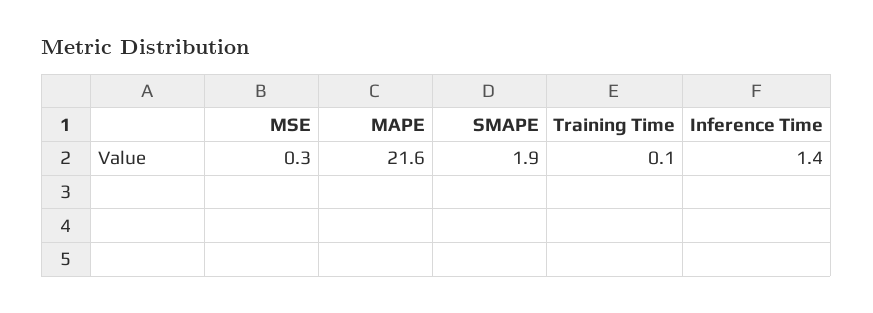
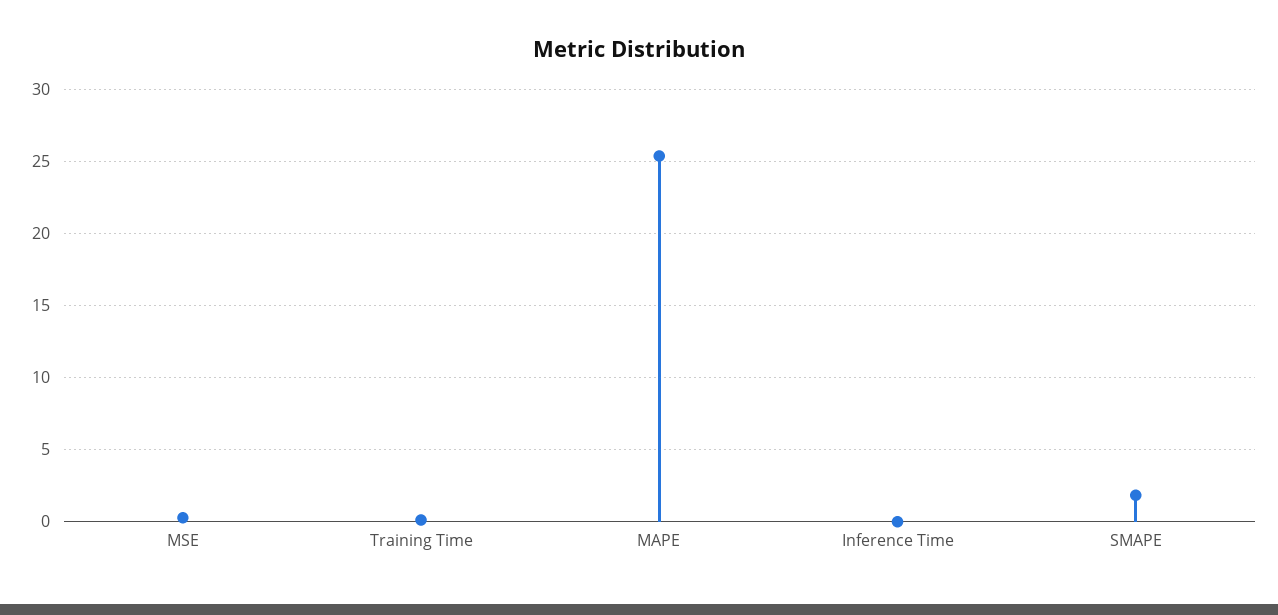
  {
    "MSE": 0.3,
-   "MAPE": 21.6,
+   "MAPE": 25.5,
    "SMAPE": 1.9,
    "Training Time": 0.1,
-   "Inference Time": 1.4
+   "Inference Time": 0
  }

